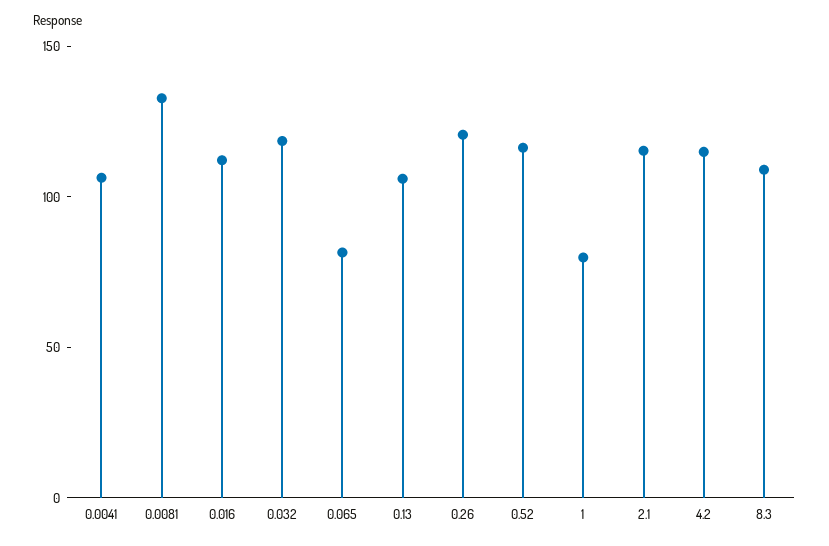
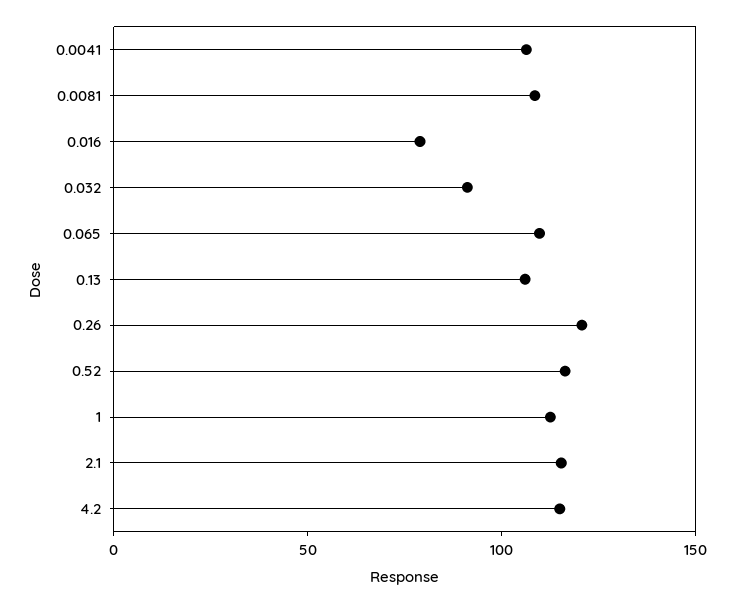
  {
    "0.0041": 110,
-   "0.0081": 130,
+   "0.0081": 110,
-   "0.016": 110,
+   "0.016": 80,
-   "0.032": 120,
+   "0.032": 90,
-   "0.065": 80,
+   "0.065": 110,
    "0.13": 110,
    "0.26": 120,
    "0.52": 120,
-   "1": 80,
+   "1": 110,
    "2.1": 120,
-   "4.2": 110,
+   "4.2": 110
-   "8.3": 110
  }

